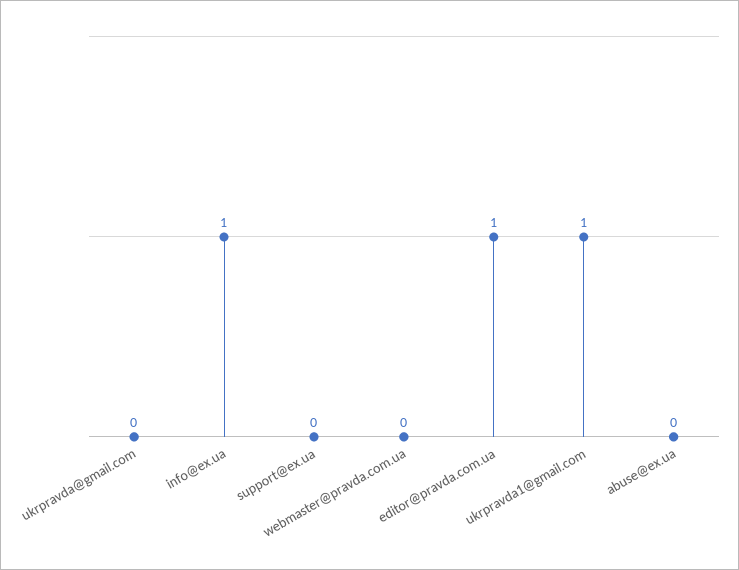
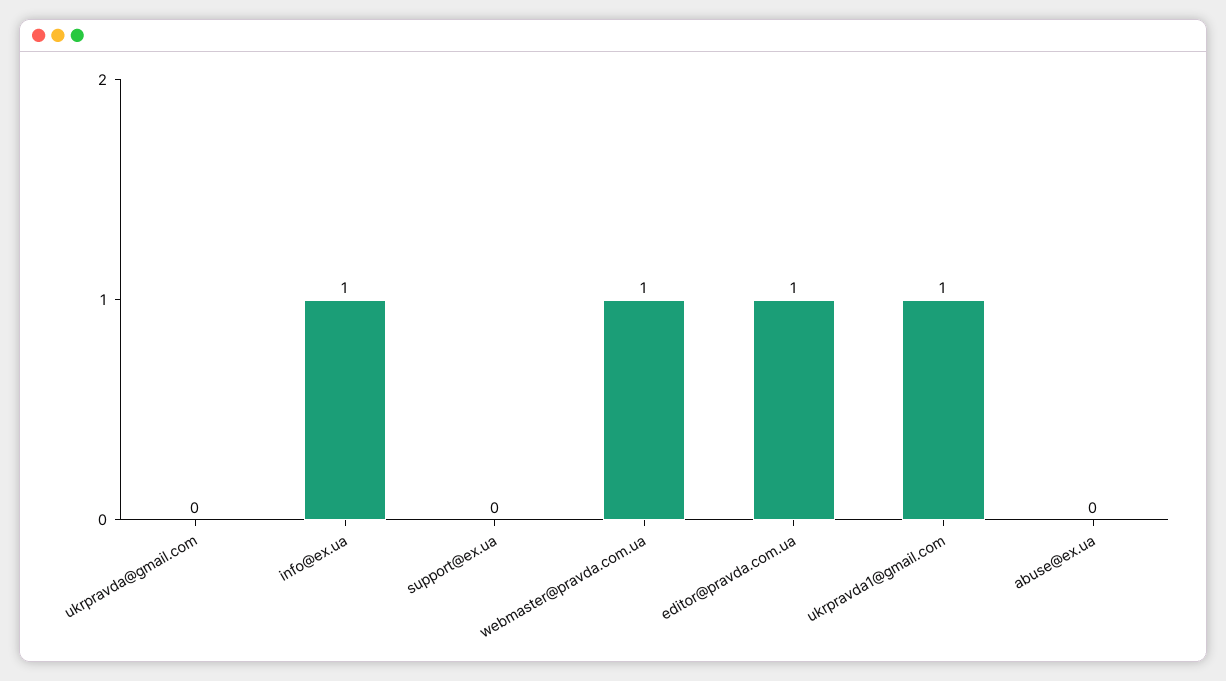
  {
    "ukrpravda@gmail.com": 0,
    "info@ex.ua": 1,
    "support@ex.ua": 0,
-   "webmaster@pravda.com.ua": 0,
+   "webmaster@pravda.com.ua": 1,
    "editor@pravda.com.ua": 1,
    "ukrpravda1@gmail.com": 1,
    "abuse@ex.ua": 0
  }

